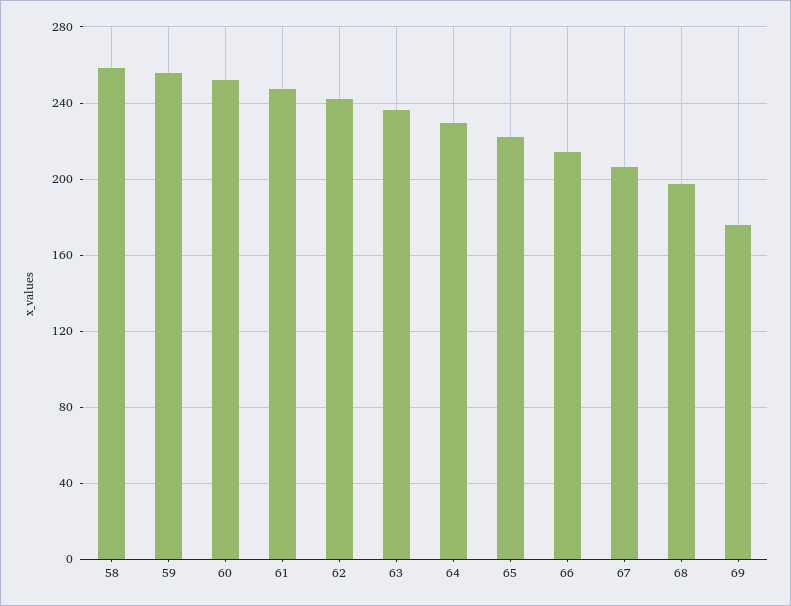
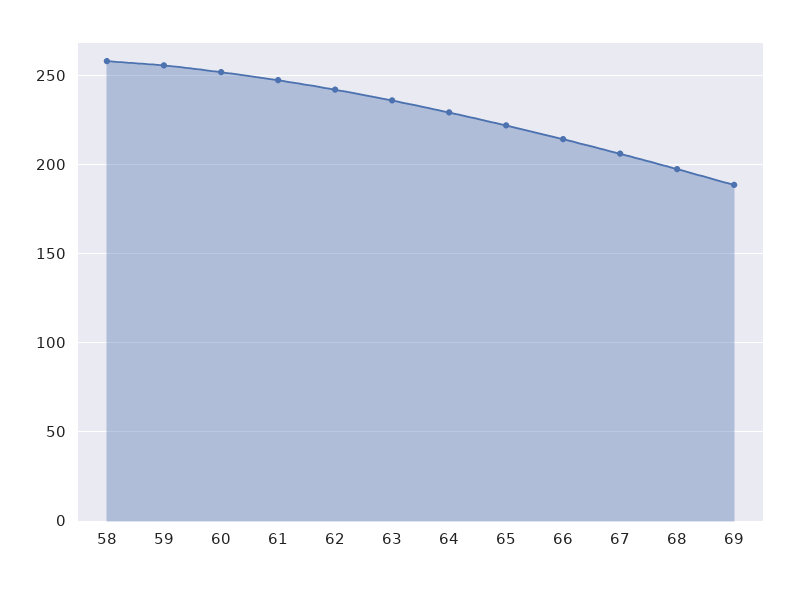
  {
    "58": 260,
    "59": 255,
    "60": 250,
    "61": 250,
    "62": 240,
    "63": 235,
    "64": 230,
    "65": 220,
    "66": 215,
    "67": 205,
    "68": 200,
-   "69": 175
+   "69": 190
  }

